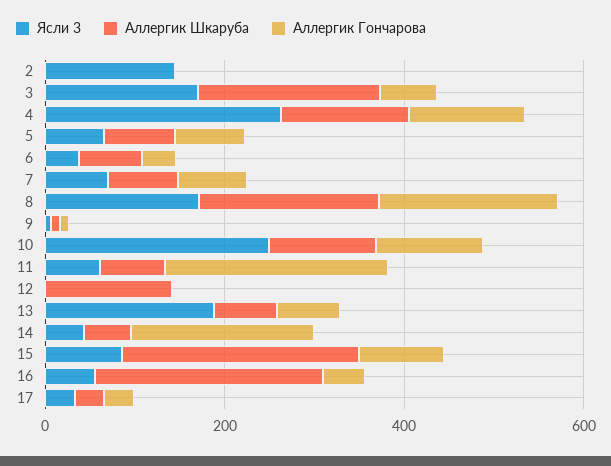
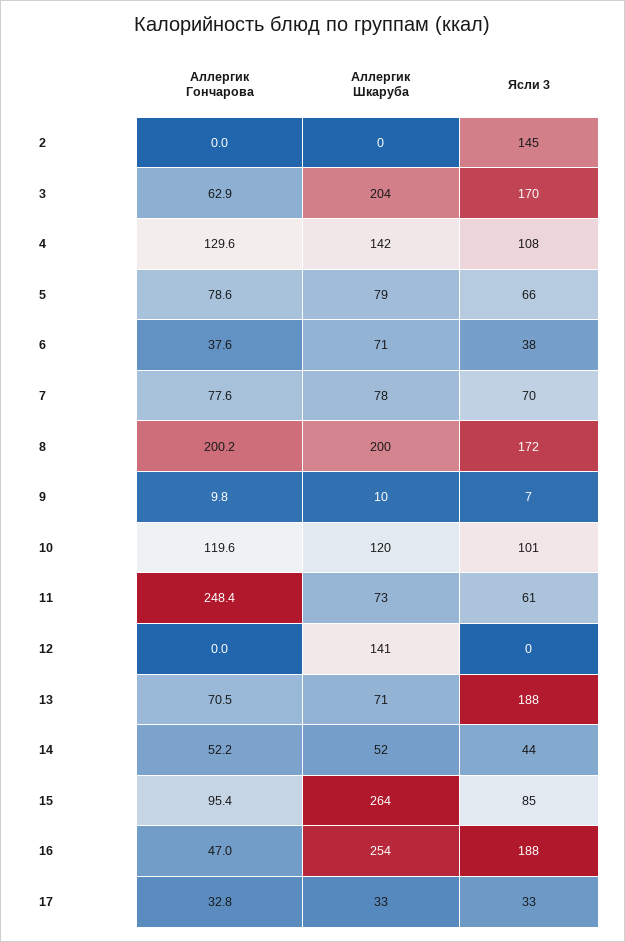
  {
    "Ясли 3": {
      "2": 145,
      "3": 170,
-     "4": 250,
+     "4": 108,
      "5": 66,
      "6": 38,
      "7": 70,
      "8": 172,
      "9": 7,
-     "10": 250,
+     "10": 101,
      "11": 61,
      "12": 0,
      "13": 188,
      "14": 44,
      "15": 85,
-     "16": 50,
+     "16": 188,
      "17": 33
    },
    "Аллергик Шкаруба": {
      "2": 0,
      "3": 204,
      "4": 142,
      "5": 79,
      "6": 71,
      "7": 78,
      "8": 200,
      "9": 10,
      "10": 120,
      "11": 73,
      "12": 141,
      "13": 71,
      "14": 52,
      "15": 264,
      "16": 254,
      "17": 33
    },
    "Аллергик Гончарова": {
      "2": 0,
      "3": 62.9,
      "4": 129.6,
      "5": 78.6,
      "6": 37.6,
      "7": 77.6,
      "8": 200.2,
      "9": 9.8,
      "10": 119.6,
      "11": 248.4,
      "12": 0,
      "13": 70.5,
-     "14": 200,
+     "14": 52.2,
      "15": 95.4,
      "16": 47,
      "17": 32.8
    }
  }

